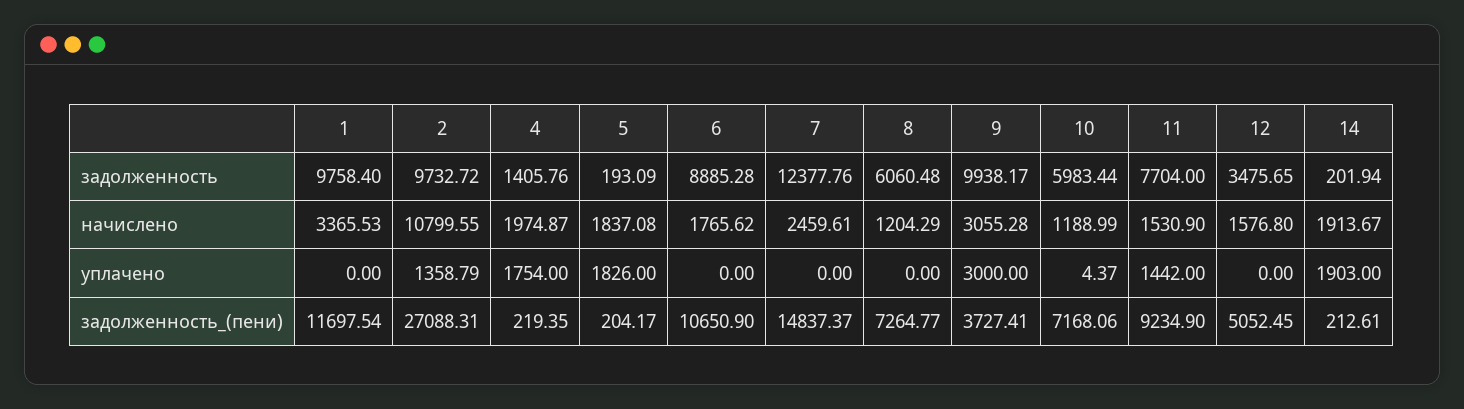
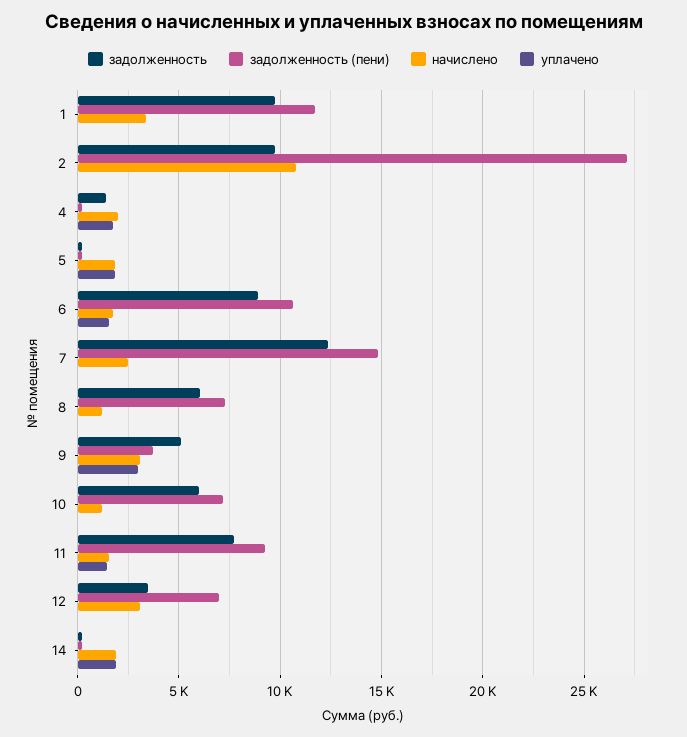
  {
    "задолженность": {
      "1": 9758.4,
      "2": 9732.72,
      "4": 1405.76,
      "5": 193.09,
      "6": 8885.28,
      "7": 12377.76,
      "8": 6060.48,
-     "9": 9938.17,
+     "9": 5000,
      "10": 5983.44,
      "11": 7704,
      "12": 3475.65,
      "14": 201.94
    },
    "начислено": {
      "1": 3365.53,
      "2": 10799.55,
      "4": 1974.87,
      "5": 1837.08,
      "6": 1765.62,
      "7": 2459.61,
      "8": 1204.29,
      "9": 3055.28,
      "10": 1188.99,
      "11": 1530.9,
-     "12": 1576.8,
+     "12": 3000,
      "14": 1913.67
    },
    "уплачено": {
      "1": 0,
-     "2": 1358.79,
+     "2": 0,
      "4": 1754,
      "5": 1826,
-     "6": 0,
+     "6": 1500,
      "7": 0,
      "8": 0,
      "9": 3000,
      "10": 4.37,
      "11": 1442,
      "12": 0,
      "14": 1903
    },
    "задолженность_(пени)": {
      "1": 11697.54,
      "2": 27088.31,
      "4": 219.35,
      "5": 204.17,
      "6": 10650.9,
      "7": 14837.37,
      "8": 7264.77,
      "9": 3727.41,
      "10": 7168.06,
      "11": 9234.9,
-     "12": 5052.45,
+     "12": 7000,
      "14": 212.61
    }
  }

